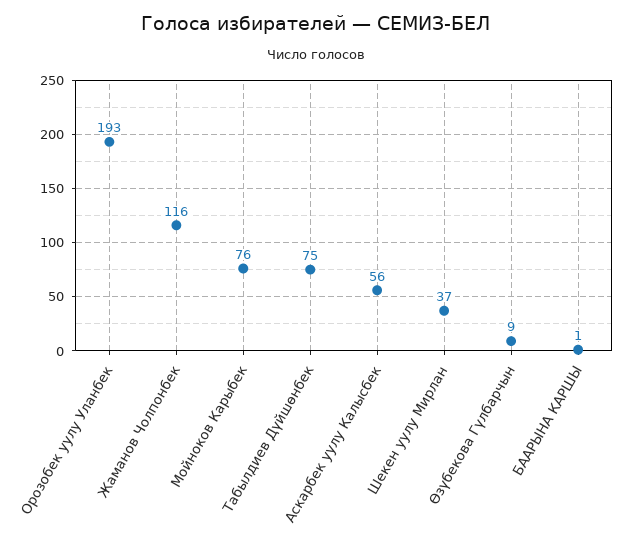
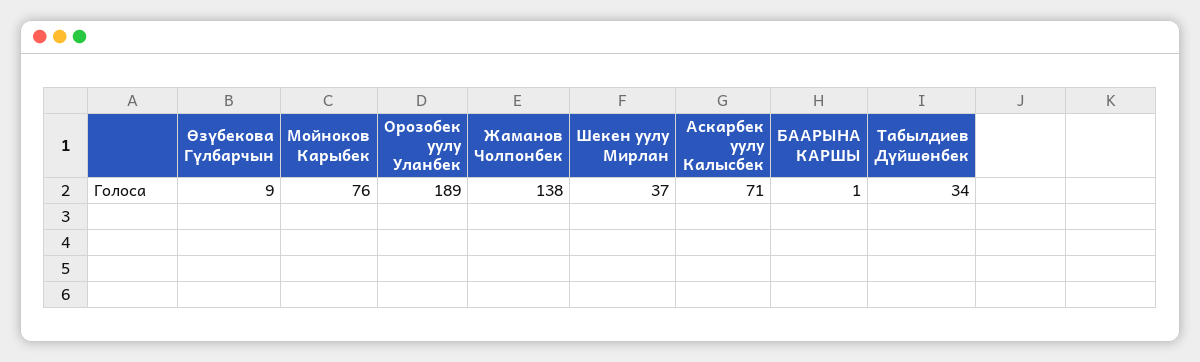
  {
-   "Орозобек уулу Уланбек": 193,
+   "Орозобек уулу Уланбек": 189,
-   "Жаманов Чолпонбек": 116,
+   "Жаманов Чолпонбек": 138,
    "Мойноков Карыбек": 76,
-   "Табылдиев Дүйшөнбек": 75,
+   "Табылдиев Дүйшөнбек": 34,
-   "Аскарбек уулу Калысбек": 56,
+   "Аскарбек уулу Калысбек": 71,
    "Шекен уулу Мирлан": 37,
    "Өзүбекова Гүлбарчын": 9,
    "БААРЫНА КАРШЫ": 1
  }

